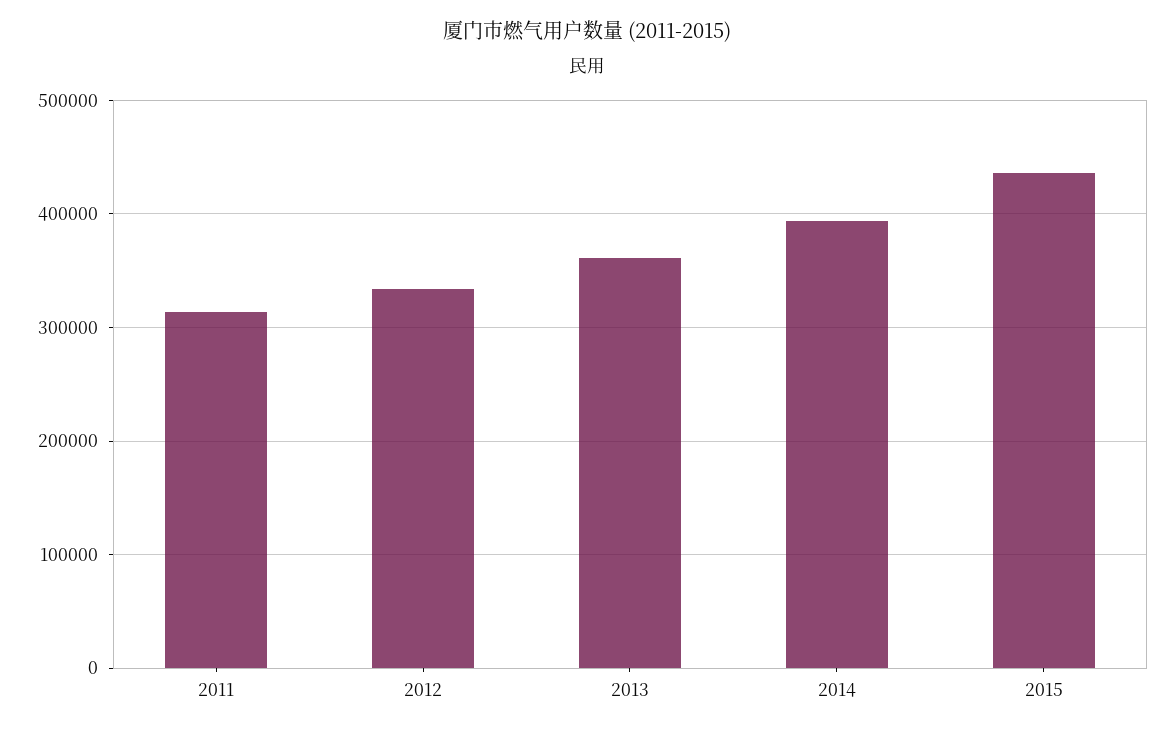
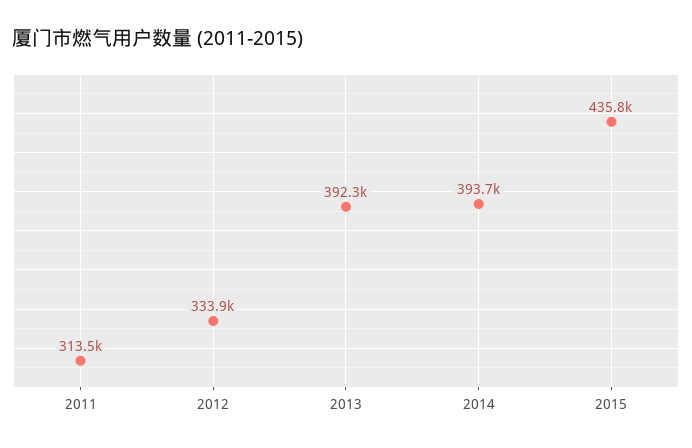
  {
    "2011": 313500,
    "2012": 333900,
-   "2013": 360000,
+   "2013": 392300,
    "2014": 393700,
    "2015": 435800
  }

